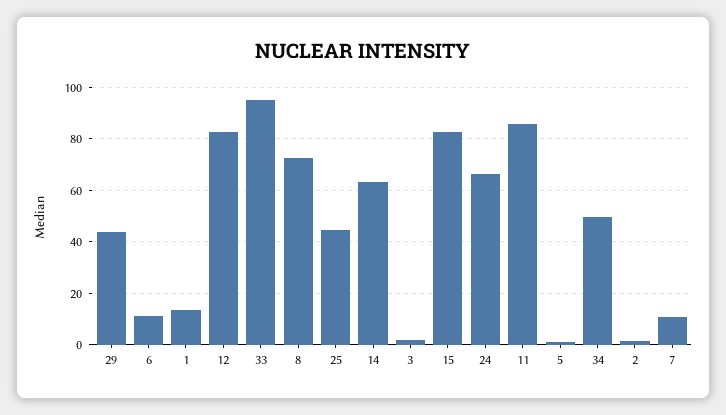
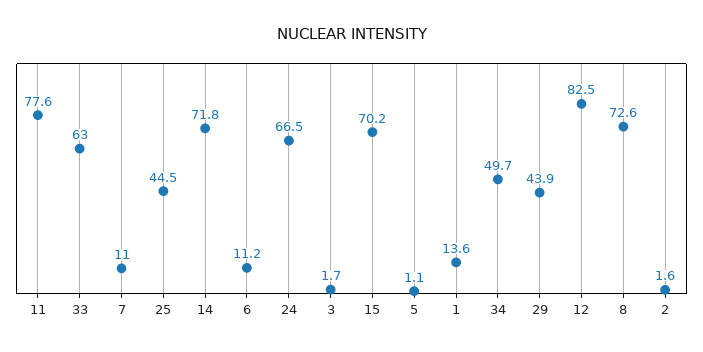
  {
    "29": 43.9,
    "6": 11.2,
    "1": 13.6,
    "12": 82.5,
-   "33": 95,
+   "33": 63,
    "8": 72.6,
    "25": 44.5,
-   "14": 62.5,
+   "14": 71.8,
    "3": 1.7,
-   "15": 82.5,
+   "15": 70.2,
    "24": 66.5,
-   "11": 85,
+   "11": 77.6,
    "5": 1.1,
    "34": 49.7,
    "2": 1.6,
    "7": 11
  }

